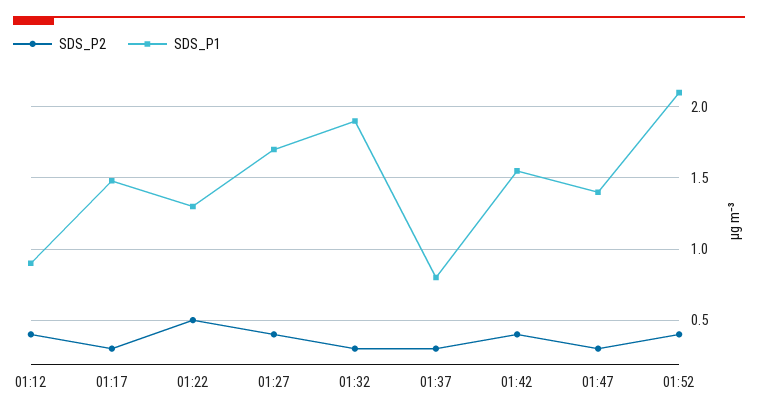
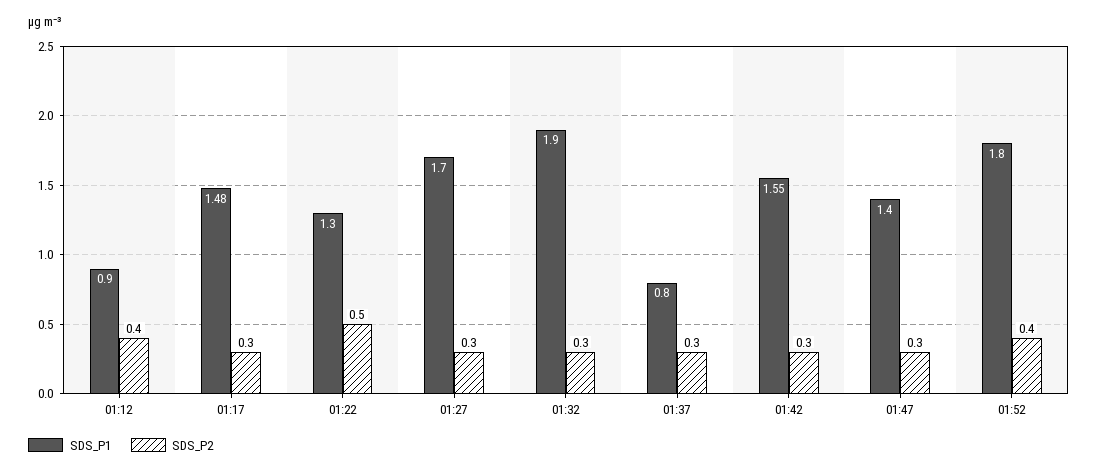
  {
    "SDS_P2": {
      "01:12": 0.4,
      "01:17": 0.3,
      "01:22": 0.5,
-     "01:27": 0.4,
+     "01:27": 0.3,
      "01:32": 0.3,
      "01:37": 0.3,
-     "01:42": 0.4,
+     "01:42": 0.3,
      "01:47": 0.3,
      "01:52": 0.4
    },
    "SDS_P1": {
      "01:12": 0.9,
      "01:17": 1.48,
      "01:22": 1.3,
      "01:27": 1.7,
      "01:32": 1.9,
      "01:37": 0.8,
      "01:42": 1.55,
      "01:47": 1.4,
-     "01:52": 2.1
+     "01:52": 1.8
    }
  }

